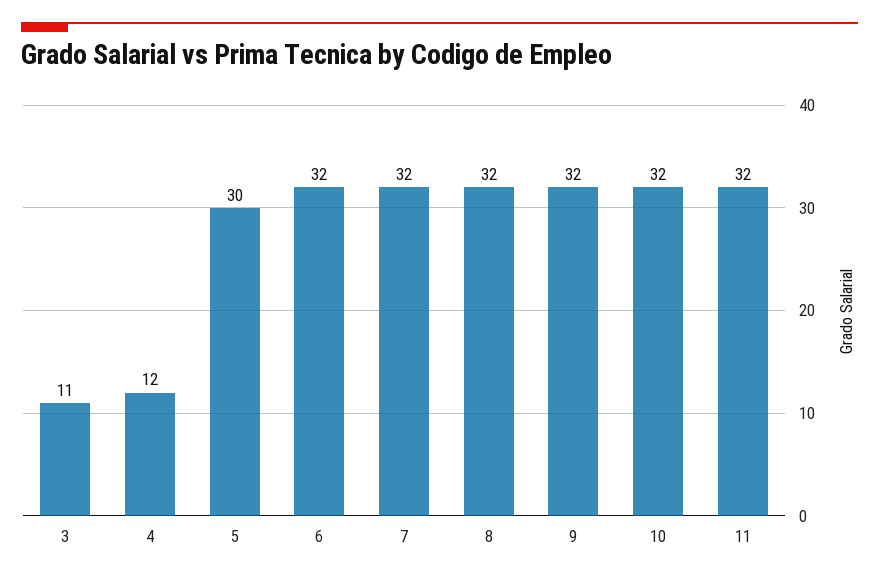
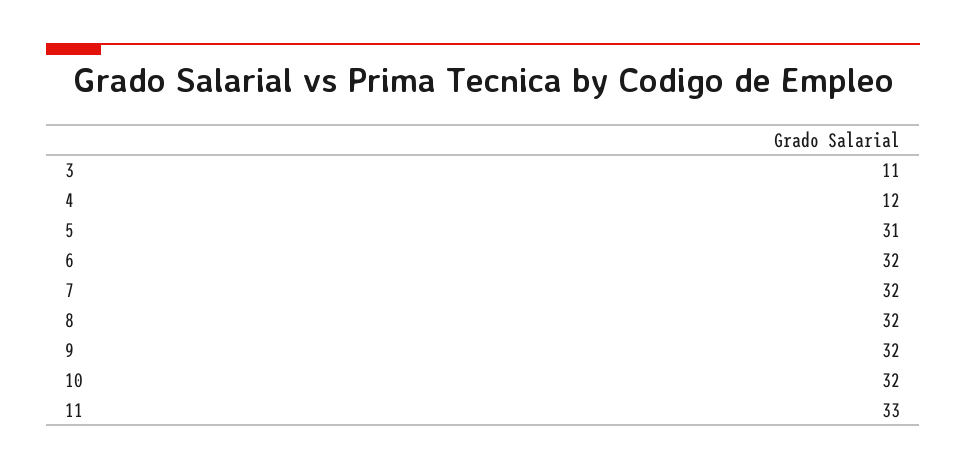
  {
    "3": 11,
    "4": 12,
-   "5": 30,
+   "5": 31,
    "6": 32,
    "7": 32,
    "8": 32,
    "9": 32,
    "10": 32,
-   "11": 32
+   "11": 33
  }

